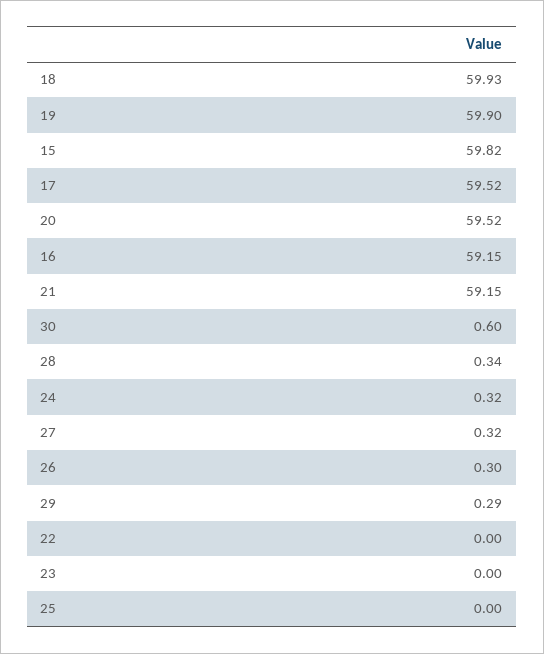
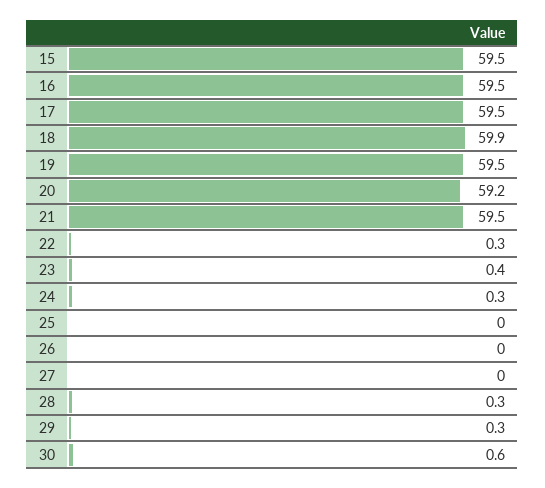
  {
    "18": 59.93,
-   "19": 59.9,
+   "19": 59.5,
-   "15": 59.82,
+   "15": 59.5,
    "17": 59.52,
-   "20": 59.52,
+   "20": 59.2,
-   "16": 59.15,
+   "16": 59.5,
-   "21": 59.15,
+   "21": 59.5,
    "30": 0.6,
    "28": 0.34,
    "24": 0.32,
-   "27": 0.32,
+   "27": 0,
-   "26": 0.3,
+   "26": 0,
    "29": 0.29,
-   "22": 0,
+   "22": 0.3,
-   "23": 0,
+   "23": 0.4,
    "25": 0
  }

